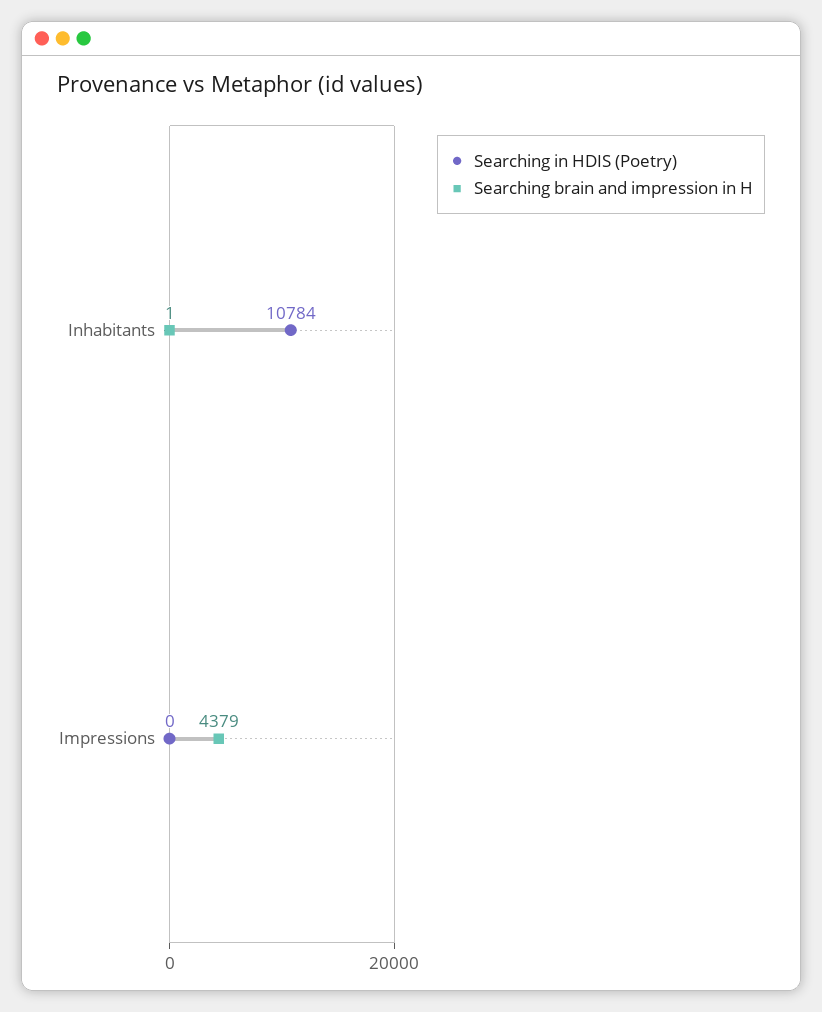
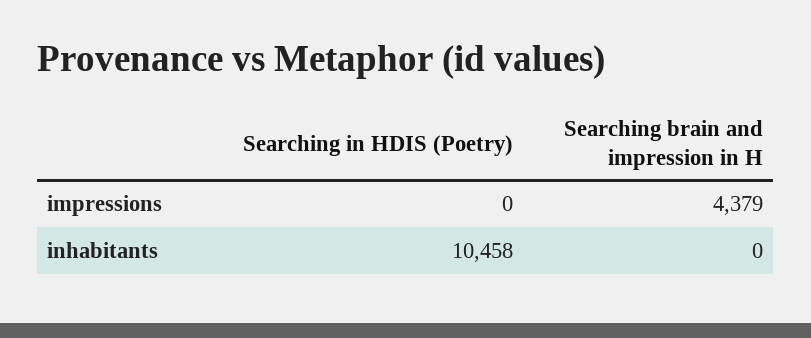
  {
    "Searching in HDIS (Poetry)": {
-     "Inhabitants": 10784,
+     "Inhabitants": 10458,
      "Impressions": 0
    },
    "Searching brain and impression in H": {
-     "Inhabitants": 1,
+     "Inhabitants": 0,
      "Impressions": 4379
    }
  }

